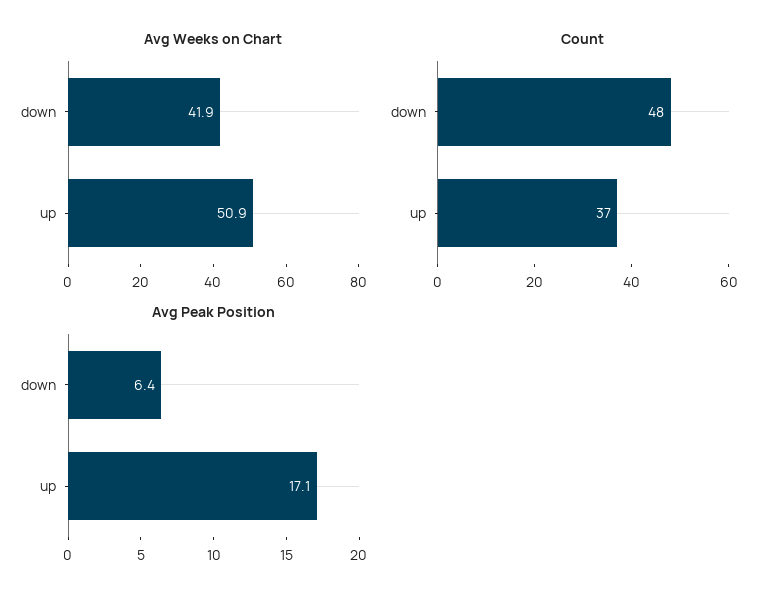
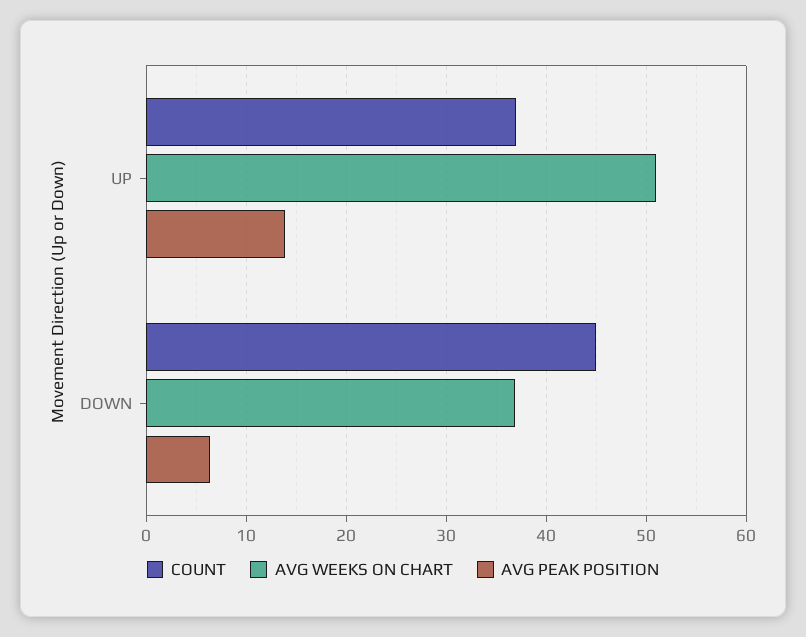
  {
    "Avg Weeks on Chart": {
-     "down": 41.9,
+     "down": 37,
      "up": 50.9
    },
    "Count": {
-     "down": 48,
+     "down": 45,
      "up": 37
    },
    "Avg Peak Position": {
      "down": 6.4,
-     "up": 17.1
+     "up": 14
    }
  }

